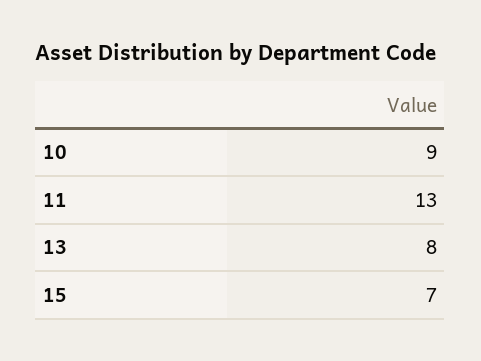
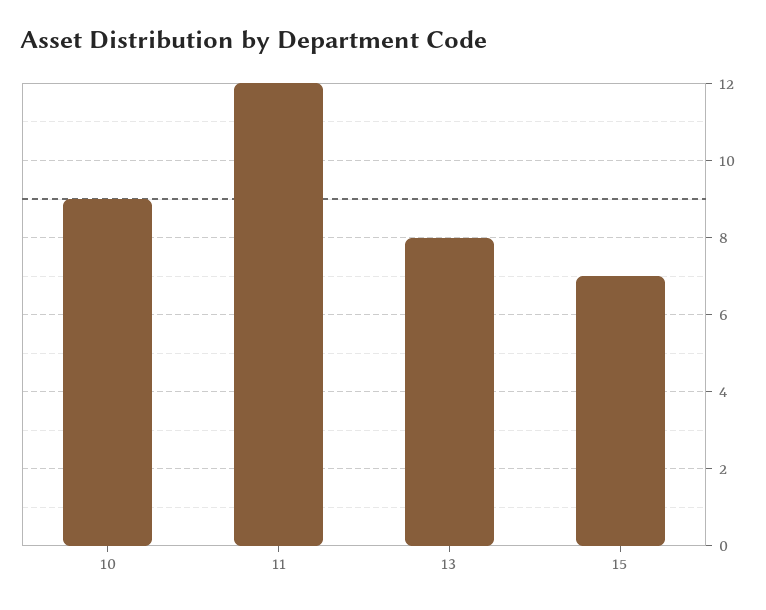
  {
    "10": 9,
-   "11": 13,
+   "11": 12,
    "13": 8,
    "15": 7
  }

